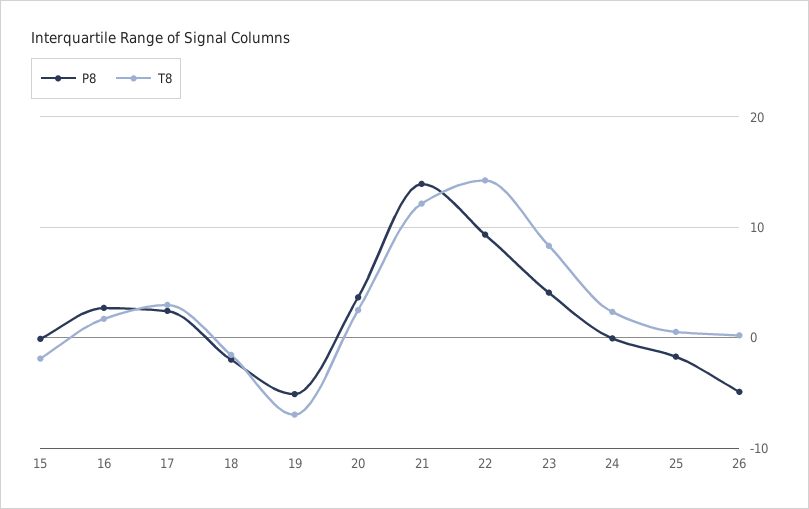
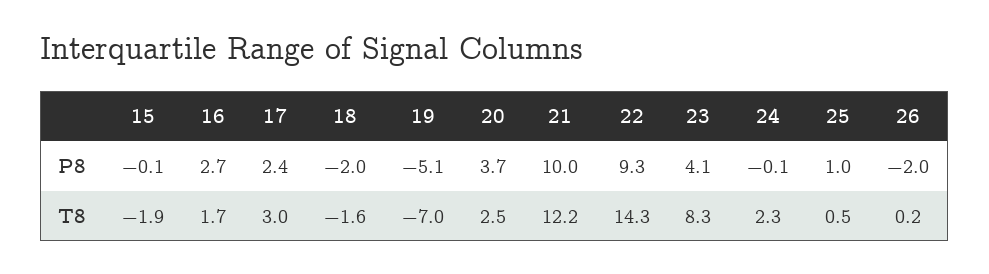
  {
    "P8": {
      "15": -0.1,
      "16": 2.7,
      "17": 2.4,
      "18": -2,
      "19": -5.1,
      "20": 3.7,
-     "21": 14,
+     "21": 10,
      "22": 9.3,
      "23": 4.1,
      "24": -0.1,
-     "25": -2,
+     "25": 1,
-     "26": -5
+     "26": -2
    },
    "T8": {
      "15": -1.9,
      "16": 1.7,
      "17": 3,
      "18": -1.6,
      "19": -7,
      "20": 2.5,
      "21": 12.2,
      "22": 14.3,
      "23": 8.3,
      "24": 2.3,
      "25": 0.5,
      "26": 0.2
    }
  }

